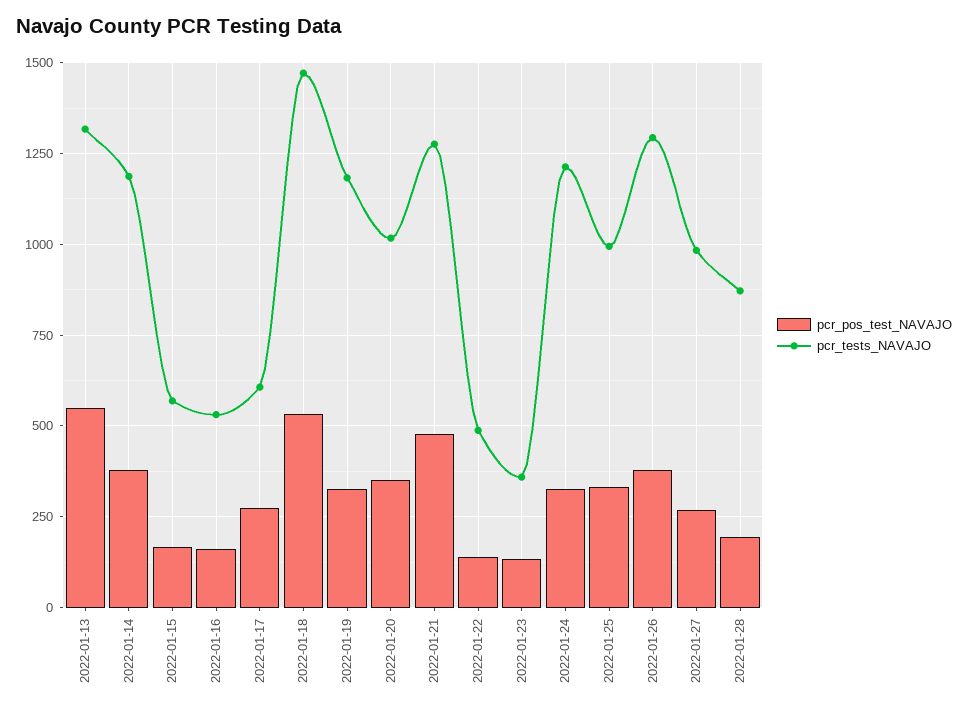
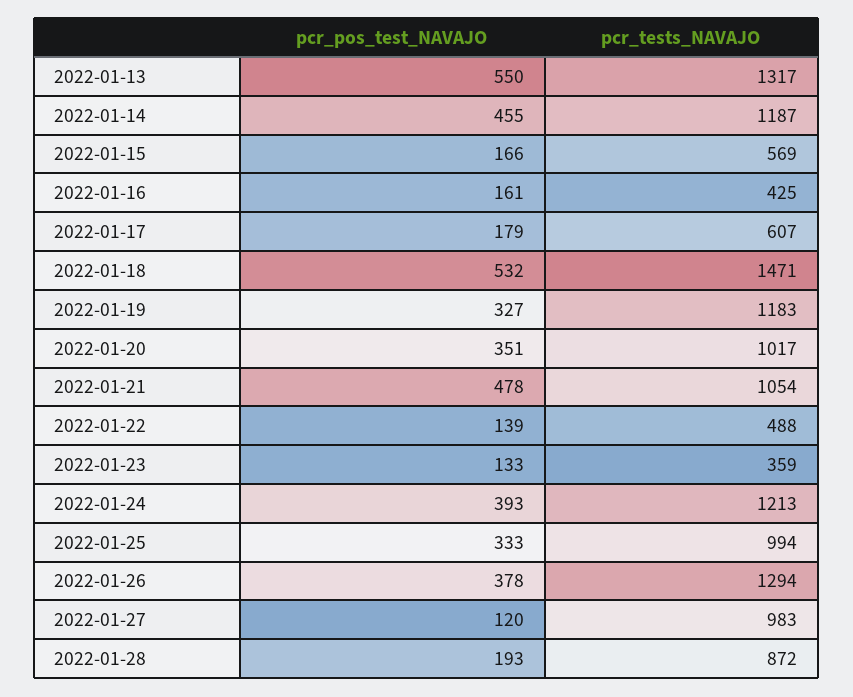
  {
    "pcr_pos_test_NAVAJO": {
      "2022-01-13": 550,
-     "2022-01-14": 375,
+     "2022-01-14": 455,
      "2022-01-15": 166,
      "2022-01-16": 161,
-     "2022-01-17": 275,
+     "2022-01-17": 179,
      "2022-01-18": 532,
      "2022-01-19": 327,
      "2022-01-20": 351,
      "2022-01-21": 478,
      "2022-01-22": 139,
      "2022-01-23": 133,
-     "2022-01-24": 325,
+     "2022-01-24": 393,
      "2022-01-25": 333,
      "2022-01-26": 378,
-     "2022-01-27": 275,
+     "2022-01-27": 120,
      "2022-01-28": 193
    },
    "pcr_tests_NAVAJO": {
      "2022-01-13": 1317,
      "2022-01-14": 1187,
      "2022-01-15": 569,
-     "2022-01-16": 525,
+     "2022-01-16": 425,
      "2022-01-17": 607,
      "2022-01-18": 1471,
      "2022-01-19": 1183,
      "2022-01-20": 1017,
-     "2022-01-21": 1275,
+     "2022-01-21": 1054,
      "2022-01-22": 488,
      "2022-01-23": 359,
      "2022-01-24": 1213,
      "2022-01-25": 994,
      "2022-01-26": 1294,
      "2022-01-27": 983,
      "2022-01-28": 872
    }
  }

